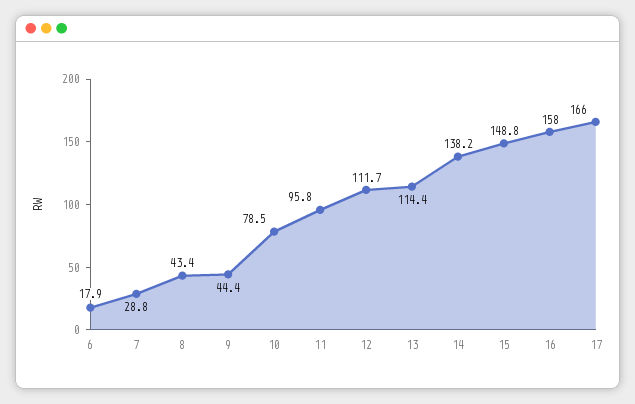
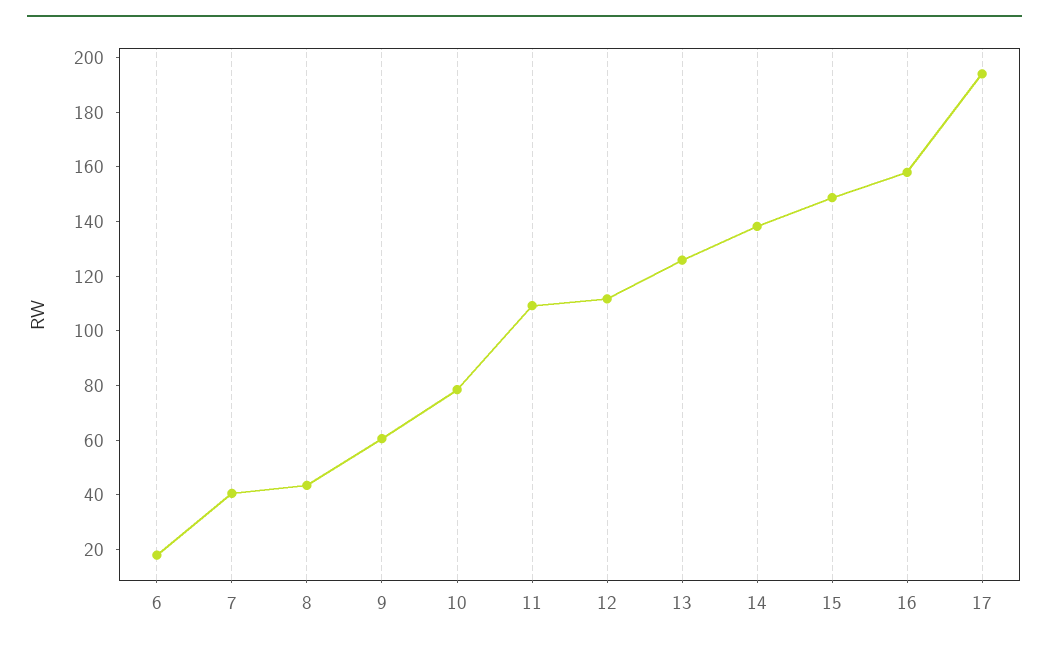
  {
    "6": 17.9,
-   "7": 28.8,
+   "7": 40,
    "8": 43.4,
-   "9": 44.4,
+   "9": 60,
    "10": 78.5,
-   "11": 95.8,
+   "11": 110,
    "12": 111.7,
-   "13": 114.4,
+   "13": 125,
    "14": 138.2,
    "15": 148.8,
    "16": 158,
-   "17": 166
+   "17": 195
  }

